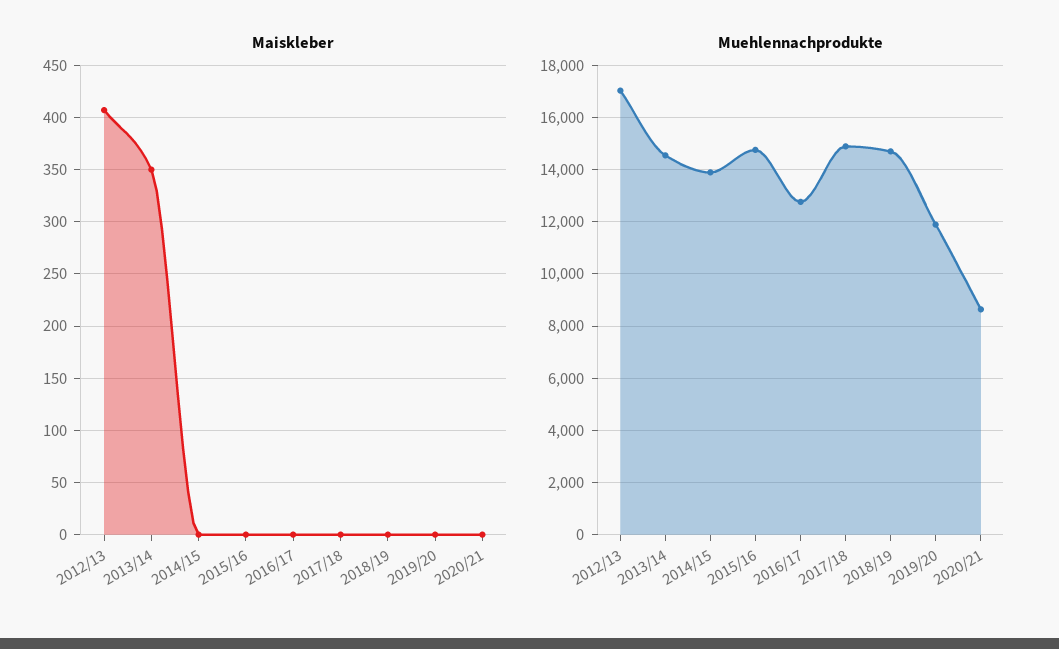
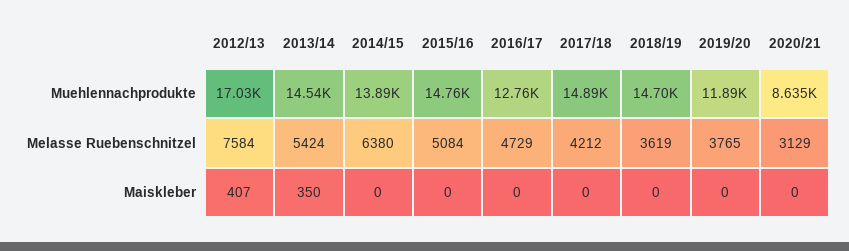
  {
    "Maiskleber": {
      "2012/13": 407,
      "2013/14": 350,
      "2014/15": 0,
      "2015/16": 0,
      "2016/17": 0,
      "2017/18": 0,
      "2018/19": 0,
      "2019/20": 0,
      "2020/21": 0
    },
    "Muehlennachprodukte": {
      "2012/13": 17030,
      "2013/14": 14540,
      "2014/15": 13890,
      "2015/16": 14760,
      "2016/17": 12760,
      "2017/18": 14890,
      "2018/19": 14700,
      "2019/20": 11890,
      "2020/21": 8635
-   }
+   },
+   "Melasse Ruebenschnitzel": {
+     "2012/13": 7584,
+     "2013/14": 5424,
+     "2014/15": 6380,
+     "2015/16": 5084,
+     "2016/17": 4729,
+     "2017/18": 4212,
+     "2018/19": 3619,
+     "2019/20": 3765,
+     "2020/21": 3129
+   }
  }

